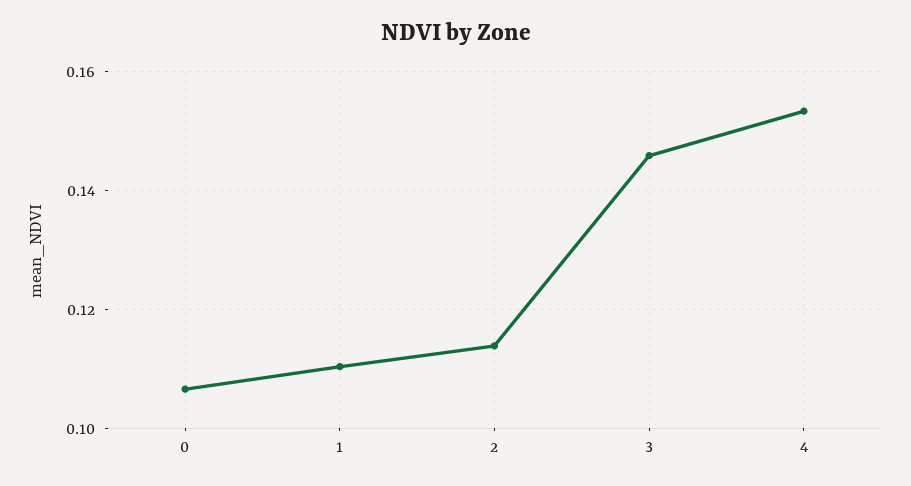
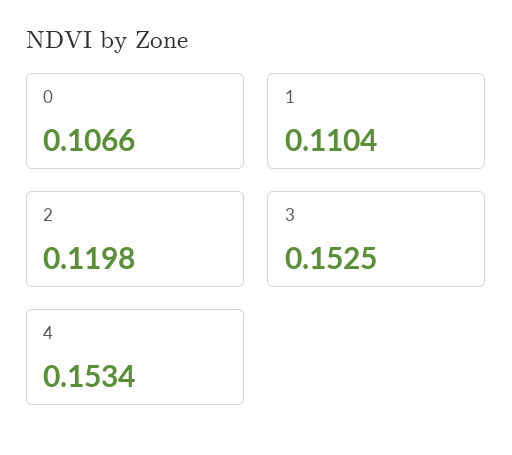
  {
    "0": 0.1066,
    "1": 0.1104,
-   "2": 0.114,
+   "2": 0.1198,
-   "3": 0.146,
+   "3": 0.1525,
    "4": 0.1534
  }

